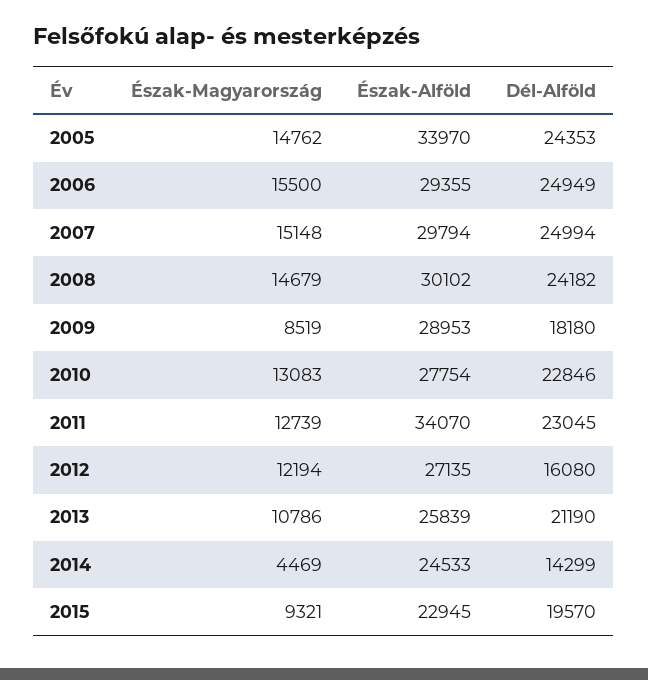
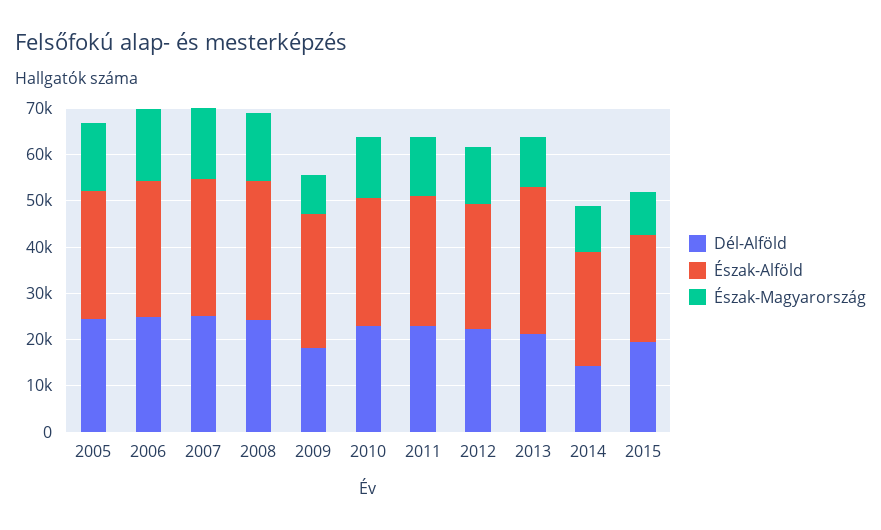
  {
    "Észak-Magyarország": {
      "2005": 14762,
      "2006": 15500,
      "2007": 15148,
      "2008": 14679,
      "2009": 8519,
      "2010": 13083,
      "2011": 12739,
      "2012": 12194,
      "2013": 10786,
-     "2014": 4469,
+     "2014": 10000,
      "2015": 9321
    },
    "Észak-Alföld": {
-     "2005": 33970,
+     "2005": 28000,
      "2006": 29355,
      "2007": 29794,
      "2008": 30102,
      "2009": 28953,
      "2010": 27754,
-     "2011": 34070,
+     "2011": 28000,
      "2012": 27135,
-     "2013": 25839,
+     "2013": 32000,
      "2014": 24533,
      "2015": 22945
    },
    "Dél-Alföld": {
      "2005": 24353,
      "2006": 24949,
      "2007": 24994,
      "2008": 24182,
      "2009": 18180,
      "2010": 22846,
      "2011": 23045,
-     "2012": 16080,
+     "2012": 22000,
      "2013": 21190,
      "2014": 14299,
      "2015": 19570
    }
  }

